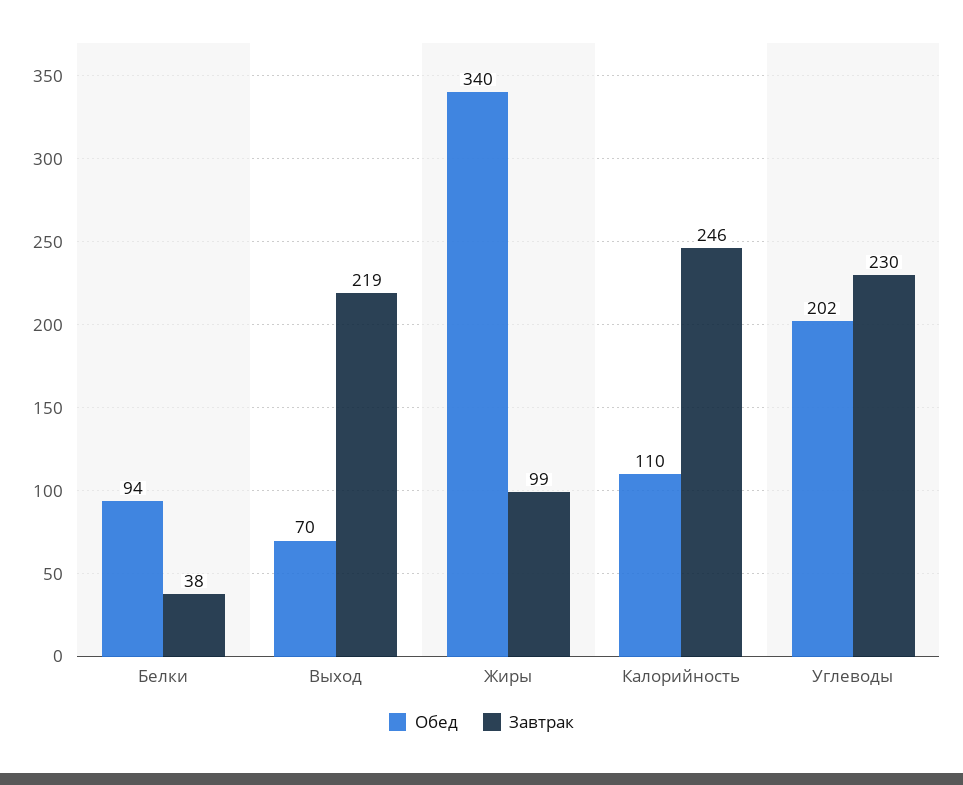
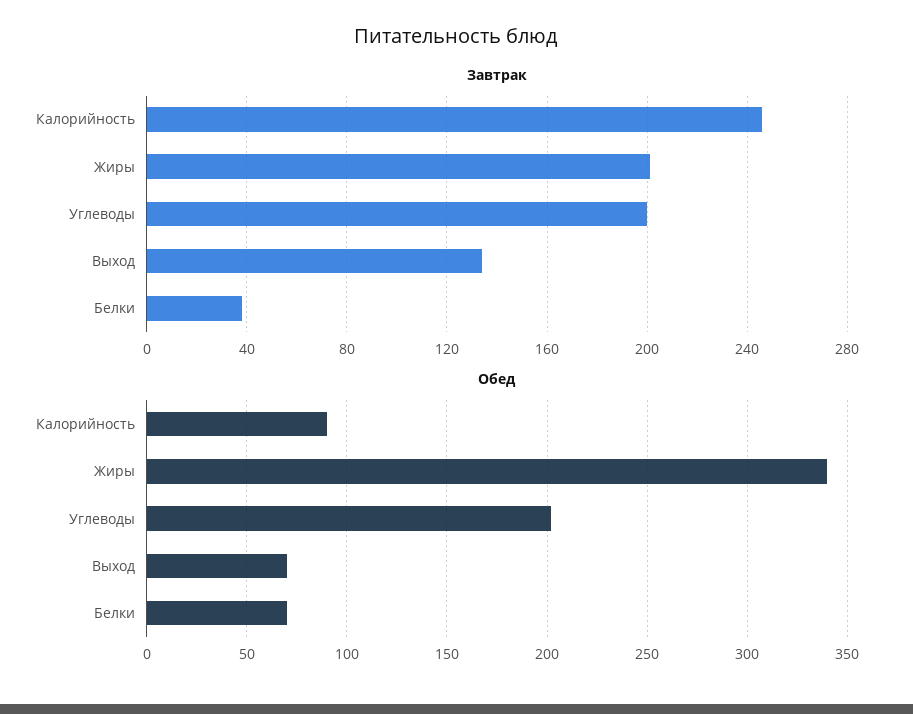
  {
    "Обед": {
-     "Белки": 94,
+     "Белки": 70,
      "Выход": 70,
      "Жиры": 340,
-     "Калорийность": 110,
+     "Калорийность": 90,
      "Углеводы": 202
    },
    "Завтрак": {
      "Белки": 38,
-     "Выход": 219,
+     "Выход": 135,
-     "Жиры": 99,
+     "Жиры": 200,
      "Калорийность": 246,
-     "Углеводы": 230
+     "Углеводы": 200
    }
  }

